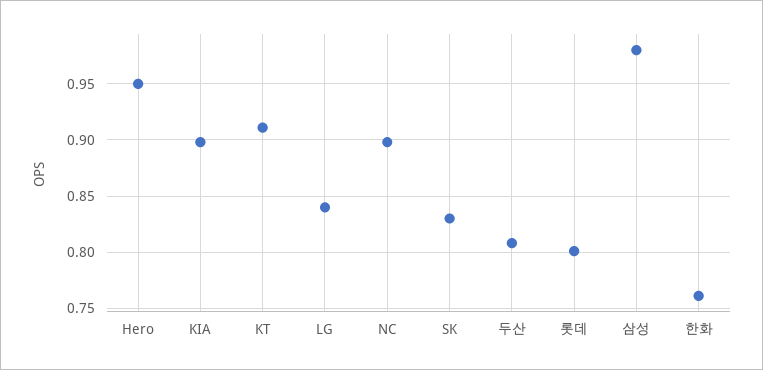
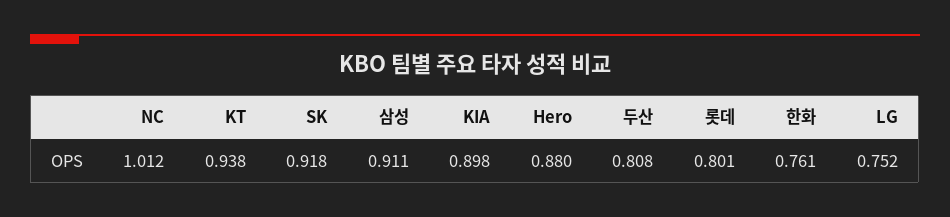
  {
-   "Hero": 0.95,
+   "Hero": 0.88,
    "KIA": 0.898,
-   "KT": 0.91,
+   "KT": 0.938,
-   "LG": 0.84,
+   "LG": 0.752,
-   "NC": 0.9,
+   "NC": 1.012,
-   "SK": 0.83,
+   "SK": 0.918,
    "두산": 0.808,
    "롯데": 0.801,
-   "삼성": 0.98,
+   "삼성": 0.911,
    "한화": 0.761
  }

